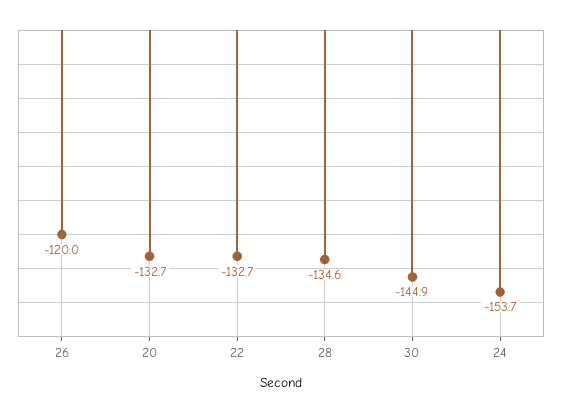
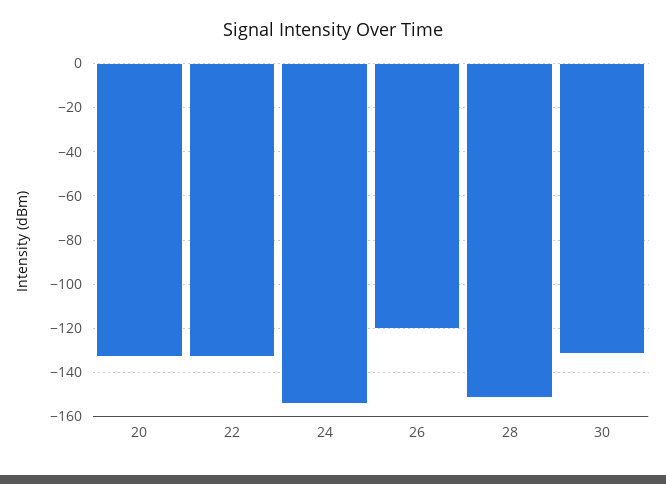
  {
    "26": -120,
    "20": -132.7,
    "22": -132.7,
-   "28": -134.6,
+   "28": -150,
-   "30": -144.9,
+   "30": -130,
    "24": -153.7
  }

